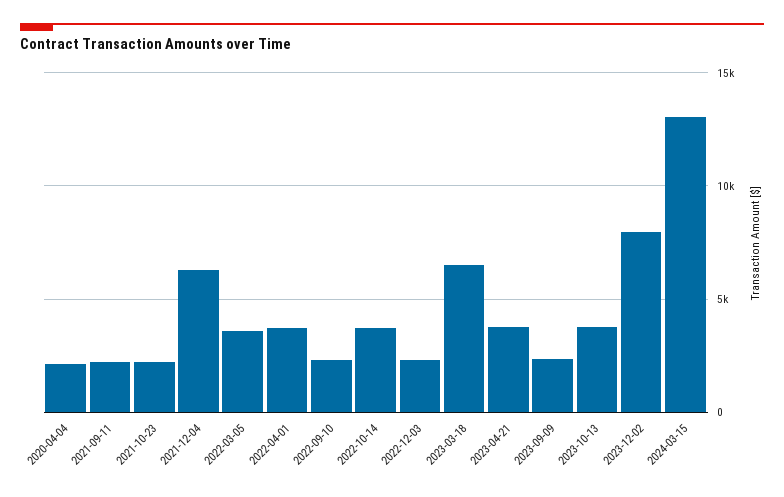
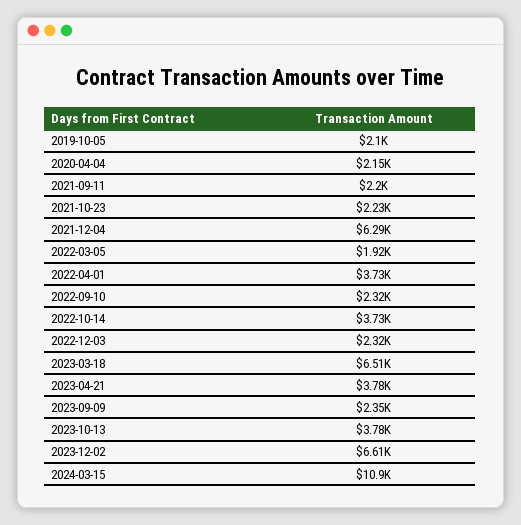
  {
    "2020-04-04": 2150,
    "2021-09-11": 2200,
    "2021-10-23": 2230,
    "2021-12-04": 6290,
-   "2022-03-05": 3500,
+   "2022-03-05": 1920,
    "2022-04-01": 3730,
    "2022-09-10": 2320,
    "2022-10-14": 3730,
    "2022-12-03": 2320,
    "2023-03-18": 6510,
    "2023-04-21": 3780,
    "2023-09-09": 2350,
    "2023-10-13": 3780,
-   "2023-12-02": 8000,
+   "2023-12-02": 6610,
-   "2024-03-15": 13000
+   "2024-03-15": 10900,
+   "2019-10-05": 2100
  }

